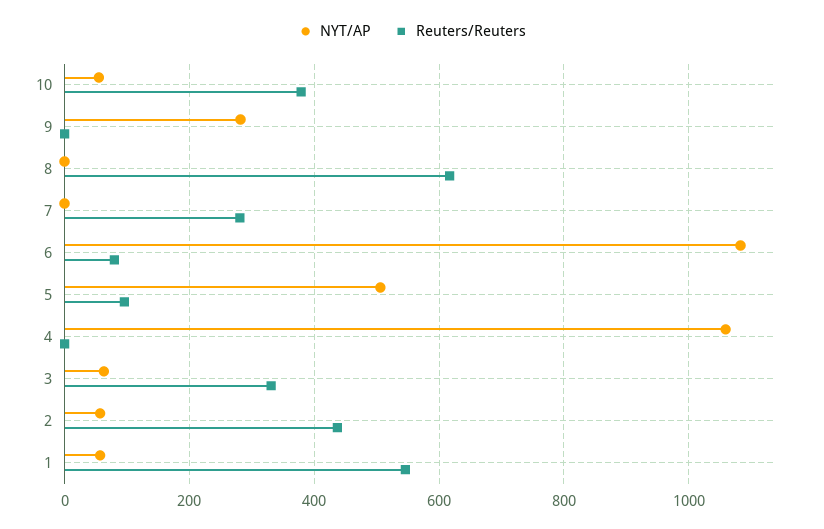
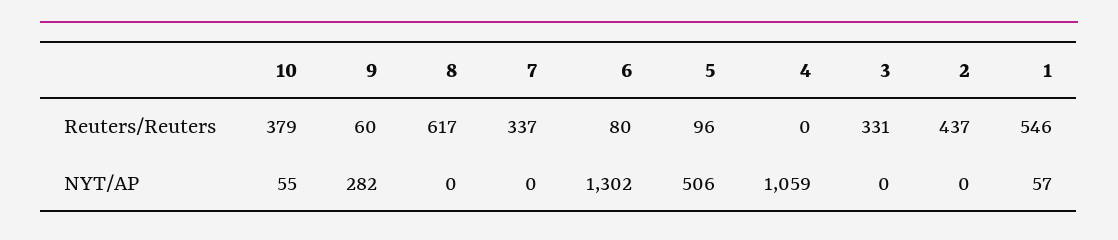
  {
    "NYT/AP": {
      "10": 55,
      "9": 282,
      "8": 0,
      "7": 0,
-     "6": 1080,
+     "6": 1302,
      "5": 506,
      "4": 1059,
-     "3": 60,
+     "3": 0,
-     "2": 60,
+     "2": 0,
      "1": 57
    },
    "Reuters/Reuters": {
      "10": 379,
-     "9": 0,
+     "9": 60,
      "8": 617,
-     "7": 280,
+     "7": 337,
      "6": 80,
      "5": 96,
      "4": 0,
      "3": 331,
      "2": 437,
      "1": 546
    }
  }

